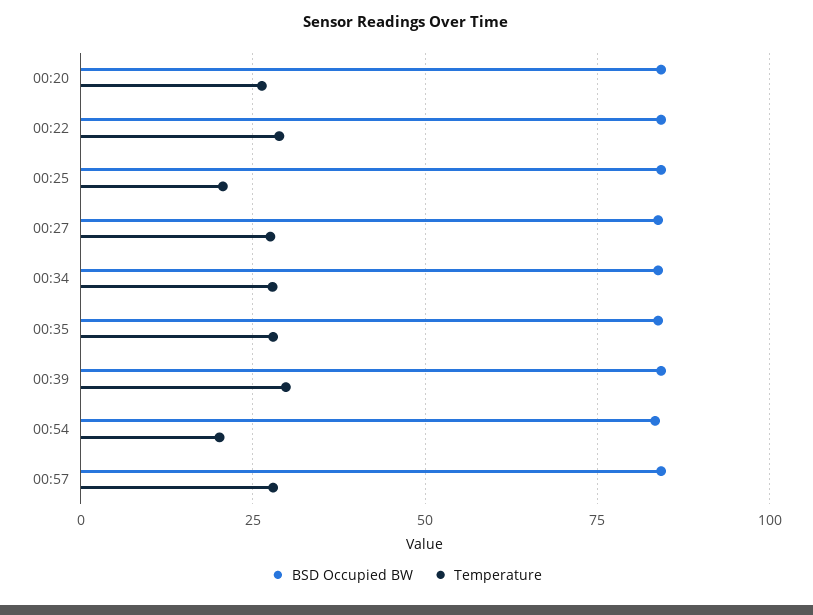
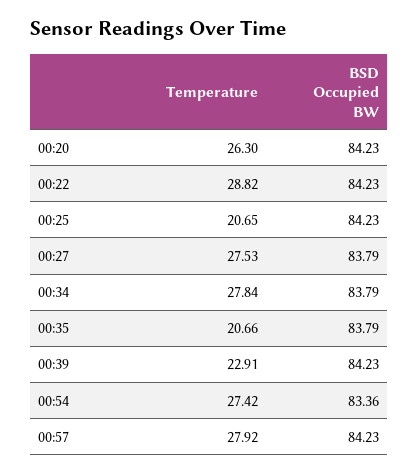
  {
    "BSD Occupied BW": {
      "00:20": 84.23,
      "00:22": 84.23,
      "00:25": 84.23,
      "00:27": 83.79,
      "00:34": 83.79,
      "00:35": 83.79,
      "00:39": 84.23,
      "00:54": 83.36,
      "00:57": 84.23
    },
    "Temperature": {
      "00:20": 26.3,
      "00:22": 28.82,
      "00:25": 20.65,
      "00:27": 27.53,
      "00:34": 27.84,
-     "00:35": 27.5,
+     "00:35": 20.66,
-     "00:39": 30,
+     "00:39": 22.91,
-     "00:54": 20,
+     "00:54": 27.42,
      "00:57": 27.92
    }
  }

